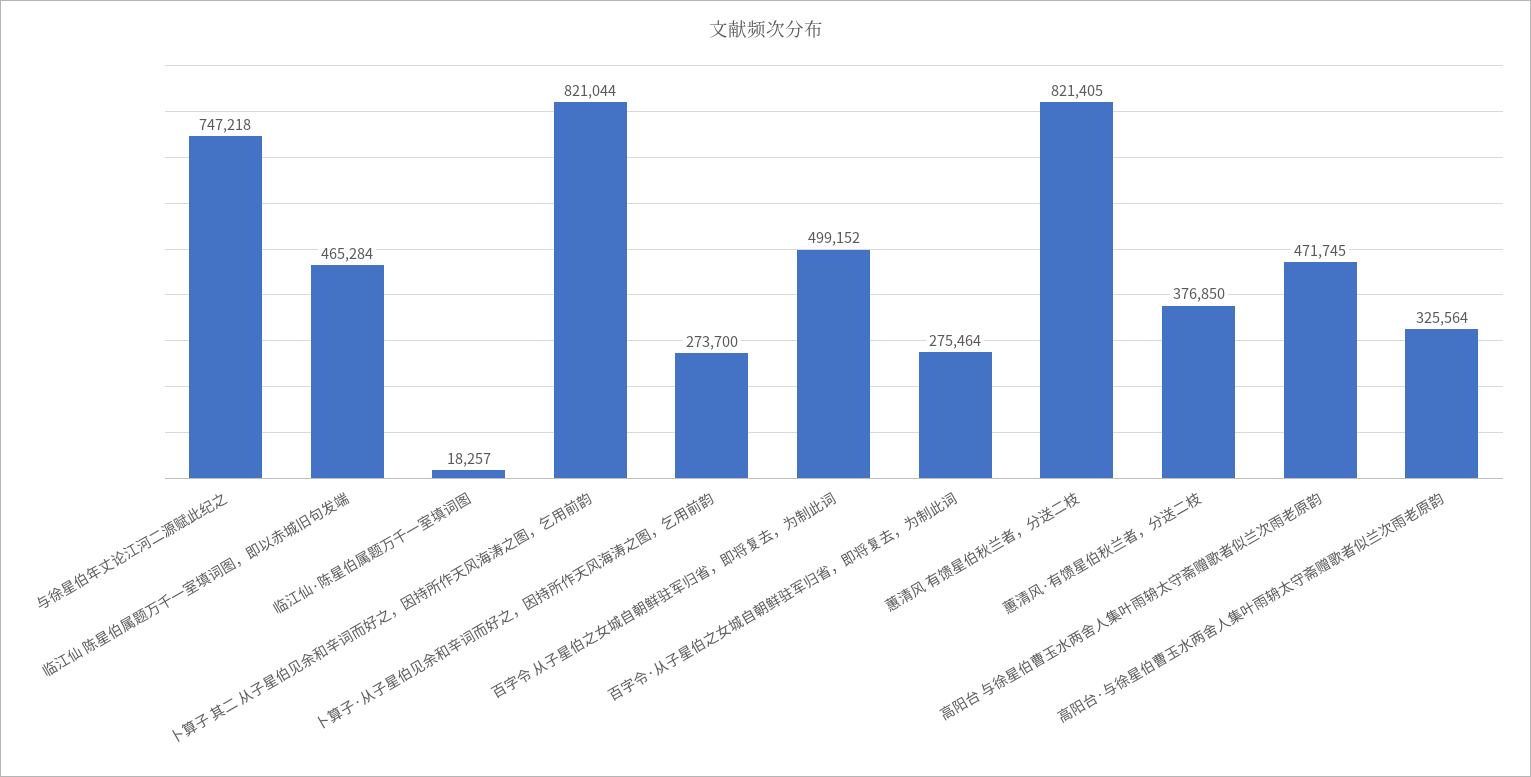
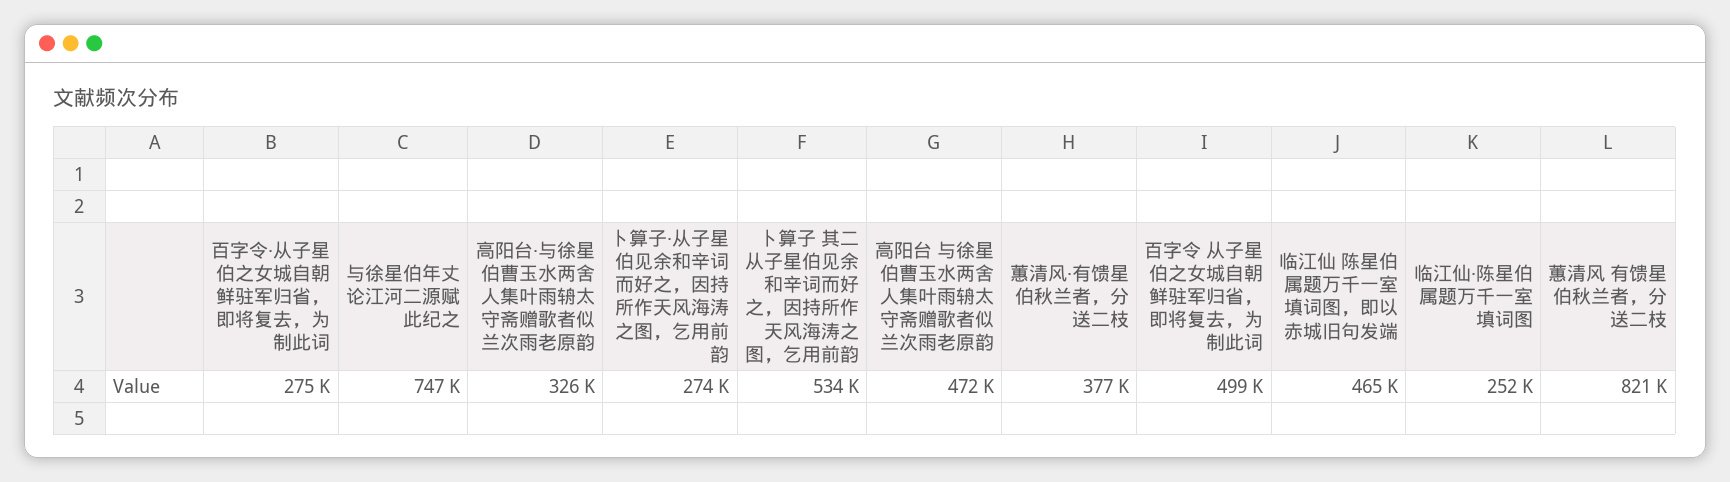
  {
    "与徐星伯年丈论江河二源赋此纪之": 747218,
    "临江仙 陈星伯属题万千一室填词图，即以赤城旧句发端": 465284,
-   "临江仙·陈星伯属题万千一室填词图": 18257,
+   "临江仙·陈星伯属题万千一室填词图": 252000,
-   "卜算子 其二 从子星伯见余和辛词而好之，因持所作天风海涛之图，乞用前韵": 821044,
+   "卜算子 其二 从子星伯见余和辛词而好之，因持所作天风海涛之图，乞用前韵": 534000,
    "卜算子·从子星伯见余和辛词而好之，因持所作天风海涛之图，乞用前韵": 273700,
    "百字令 从子星伯之女城自朝鲜驻军归省，即将复去，为制此词": 499152,
    "百字令·从子星伯之女城自朝鲜驻军归省，即将复去，为制此词": 275464,
    "蕙清风 有馈星伯秋兰者，分送二枝": 821405,
    "蕙清风·有馈星伯秋兰者，分送二枝": 376850,
    "高阳台 与徐星伯曹玉水两舍人集叶雨辀太守斋赠歌者似兰次雨老原韵": 471745,
    "高阳台·与徐星伯曹玉水两舍人集叶雨辀太守斋赠歌者似兰次雨老原韵": 325564
  }

